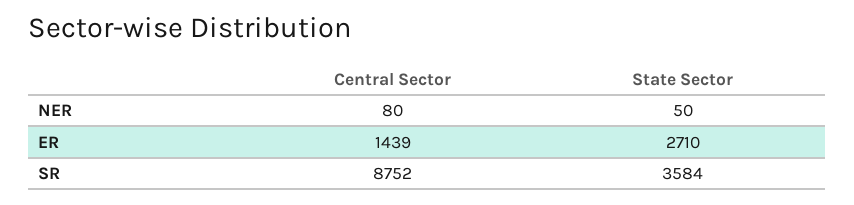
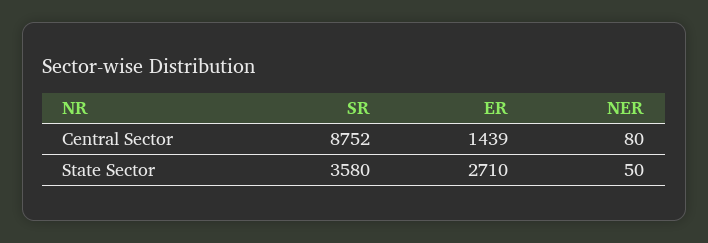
  {
    "Central Sector": {
      "NER": 80,
      "ER": 1439,
      "SR": 8752
    },
    "State Sector": {
      "NER": 50,
      "ER": 2710,
-     "SR": 3584
+     "SR": 3580
    }
  }

